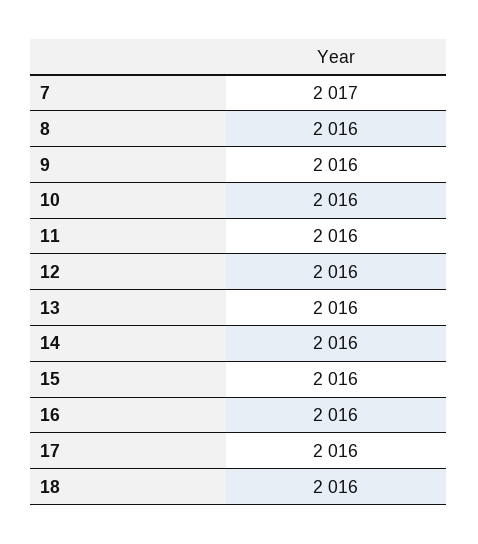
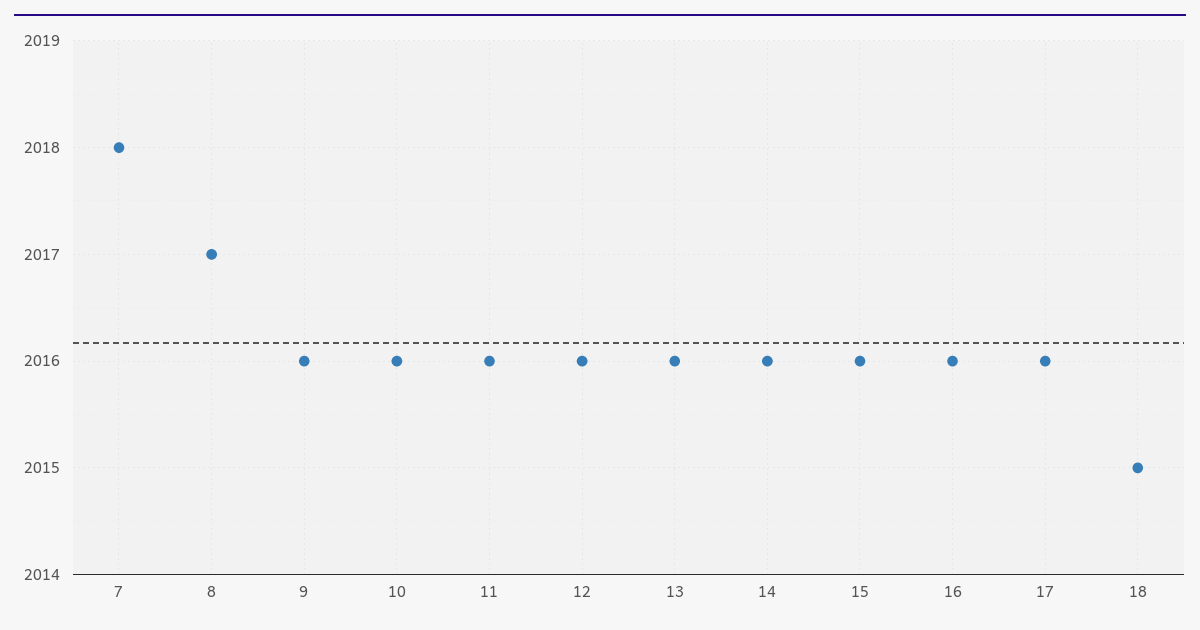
  {
-   "7": 2017,
+   "7": 2018,
-   "8": 2016,
+   "8": 2017,
    "9": 2016,
    "10": 2016,
    "11": 2016,
    "12": 2016,
    "13": 2016,
    "14": 2016,
    "15": 2016,
    "16": 2016,
    "17": 2016,
-   "18": 2016
+   "18": 2015
  }

